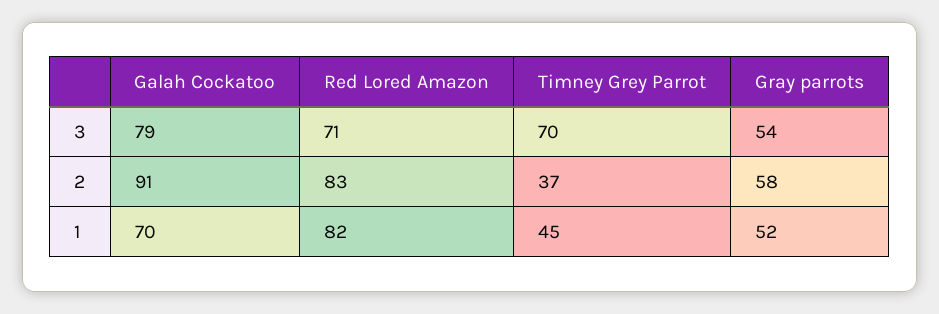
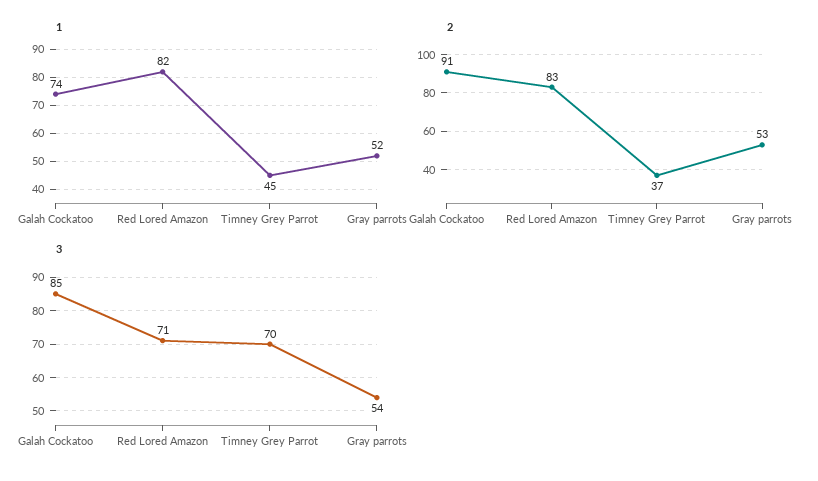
  {
    "3": {
-     "Galah Cockatoo": 79,
+     "Galah Cockatoo": 85,
      "Red Lored Amazon": 71,
      "Timney Grey Parrot": 70,
      "Gray parrots": 54
    },
    "2": {
      "Galah Cockatoo": 91,
      "Red Lored Amazon": 83,
      "Timney Grey Parrot": 37,
-     "Gray parrots": 58
+     "Gray parrots": 53
    },
    "1": {
-     "Galah Cockatoo": 70,
+     "Galah Cockatoo": 74,
      "Red Lored Amazon": 82,
      "Timney Grey Parrot": 45,
      "Gray parrots": 52
    }
  }

